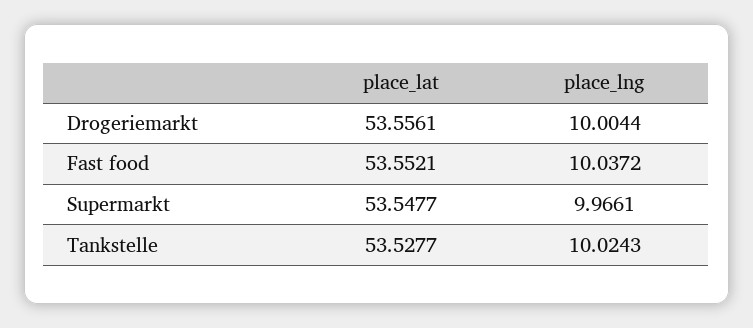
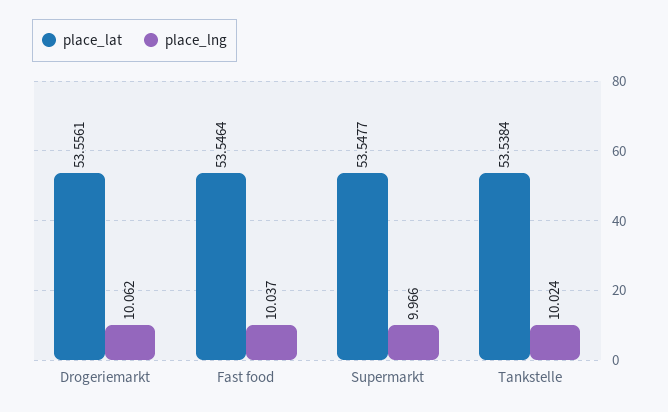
  {
    "place_lat": {
      "Drogeriemarkt": 53.5561,
-     "Fast food": 53.5521,
+     "Fast food": 53.5464,
      "Supermarkt": 53.5477,
-     "Tankstelle": 53.5277
+     "Tankstelle": 53.5384
    },
    "place_lng": {
-     "Drogeriemarkt": 10.0044,
+     "Drogeriemarkt": 10.062,
      "Fast food": 10.0372,
      "Supermarkt": 9.9661,
      "Tankstelle": 10.0243
    }
  }

